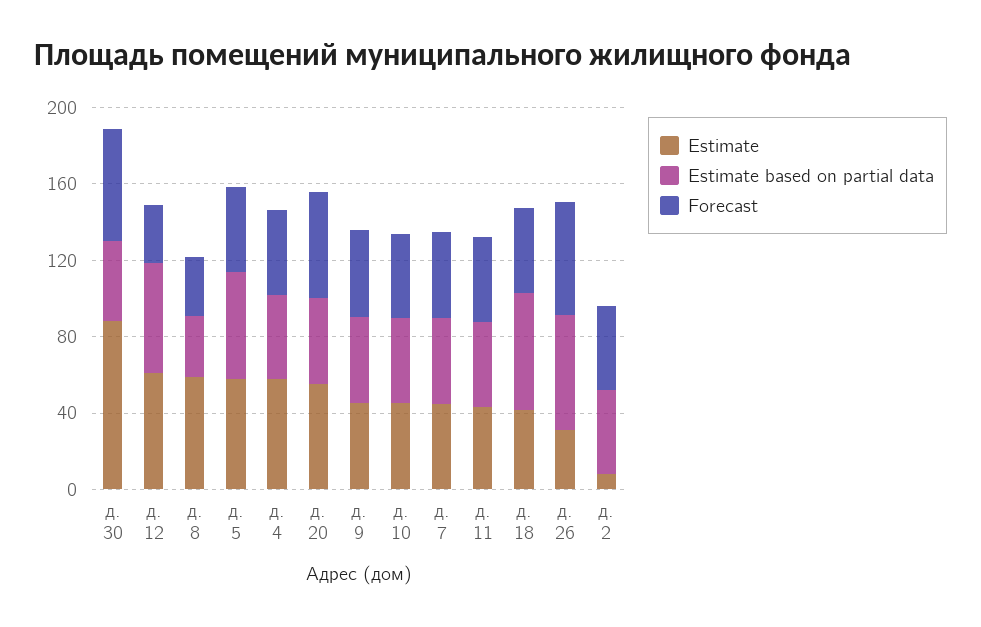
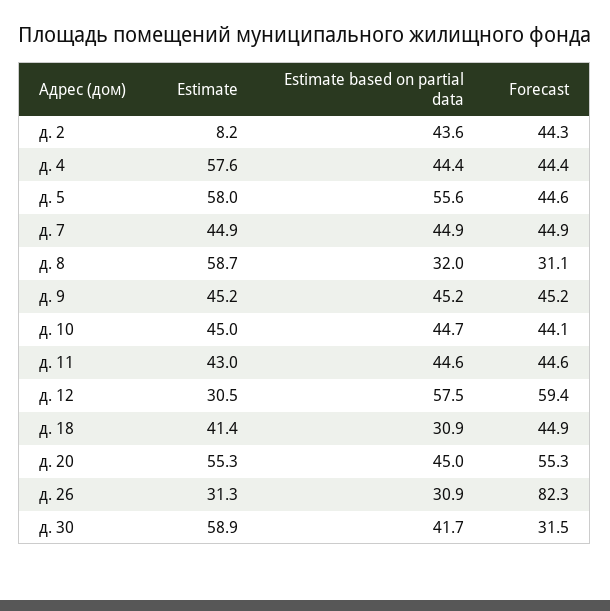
  {
    "Estimate": {
-     "д. 30": 90,
+     "д. 30": 58.9,
-     "д. 12": 60,
+     "д. 12": 30.5,
      "д. 8": 58.7,
      "д. 5": 58,
      "д. 4": 57.6,
      "д. 20": 55.3,
      "д. 9": 45.2,
      "д. 10": 45,
      "д. 7": 44.9,
      "д. 11": 43,
      "д. 18": 41.4,
      "д. 26": 31.3,
      "д. 2": 8.2
    },
    "Estimate based on partial data": {
      "д. 30": 41.7,
      "д. 12": 57.5,
      "д. 8": 32,
      "д. 5": 55.6,
      "д. 4": 44.4,
      "д. 20": 45,
      "д. 9": 45.2,
      "д. 10": 44.7,
      "д. 7": 44.9,
      "д. 11": 44.6,
-     "д. 18": 60,
+     "д. 18": 30.9,
-     "д. 26": 60,
+     "д. 26": 30.9,
      "д. 2": 43.6
    },
    "Forecast": {
-     "д. 30": 60,
+     "д. 30": 31.5,
-     "д. 12": 30,
+     "д. 12": 59.4,
      "д. 8": 31.1,
      "д. 5": 44.6,
      "д. 4": 44.4,
      "д. 20": 55.3,
      "д. 9": 45.2,
      "д. 10": 44.1,
      "д. 7": 44.9,
      "д. 11": 44.6,
      "д. 18": 44.9,
-     "д. 26": 60,
+     "д. 26": 82.3,
      "д. 2": 44.3
    }
  }

